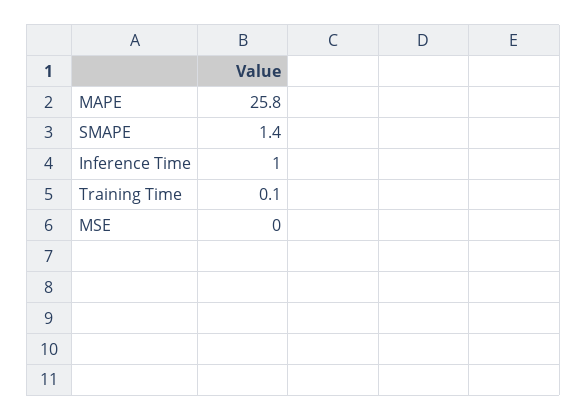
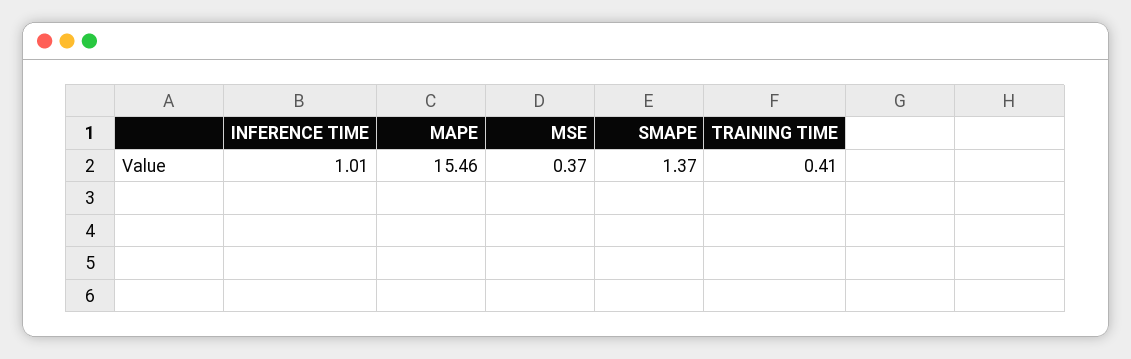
  {
-   "MAPE": 25.8,
+   "MAPE": 15.46,
    "SMAPE": 1.37,
    "Inference Time": 1.01,
-   "Training Time": 0.1,
+   "Training Time": 0.41,
-   "MSE": 0
+   "MSE": 0.37
  }

